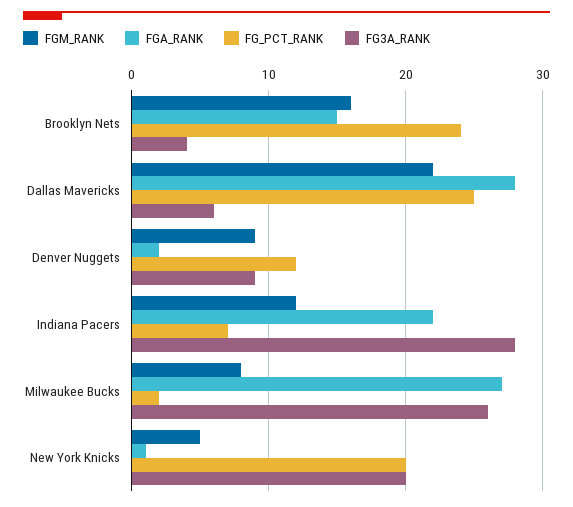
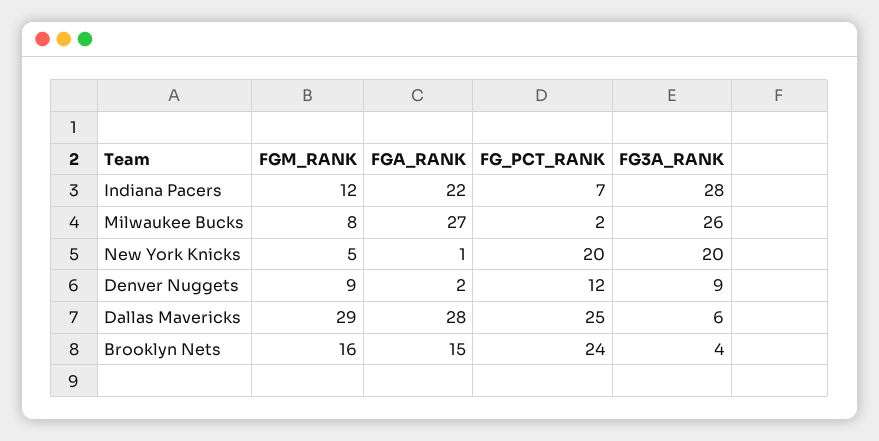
  {
    "FGM_RANK": {
      "Brooklyn Nets": 16,
-     "Dallas Mavericks": 22,
+     "Dallas Mavericks": 29,
      "Denver Nuggets": 9,
      "Indiana Pacers": 12,
      "Milwaukee Bucks": 8,
      "New York Knicks": 5
    },
    "FGA_RANK": {
      "Brooklyn Nets": 15,
      "Dallas Mavericks": 28,
      "Denver Nuggets": 2,
      "Indiana Pacers": 22,
      "Milwaukee Bucks": 27,
      "New York Knicks": 1
    },
    "FG_PCT_RANK": {
      "Brooklyn Nets": 24,
      "Dallas Mavericks": 25,
      "Denver Nuggets": 12,
      "Indiana Pacers": 7,
      "Milwaukee Bucks": 2,
      "New York Knicks": 20
    },
    "FG3A_RANK": {
      "Brooklyn Nets": 4,
      "Dallas Mavericks": 6,
      "Denver Nuggets": 9,
      "Indiana Pacers": 28,
      "Milwaukee Bucks": 26,
      "New York Knicks": 20
    }
  }

